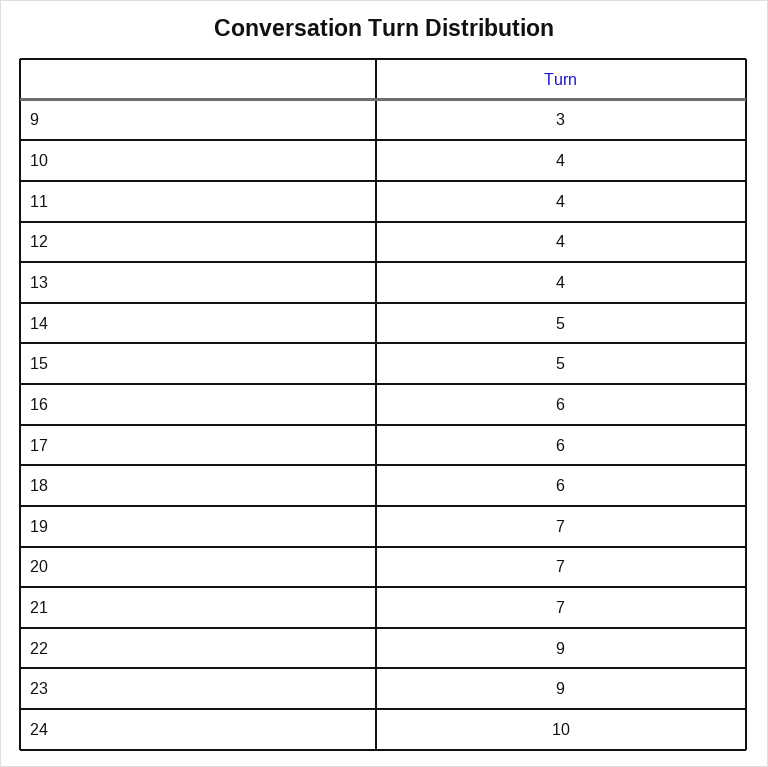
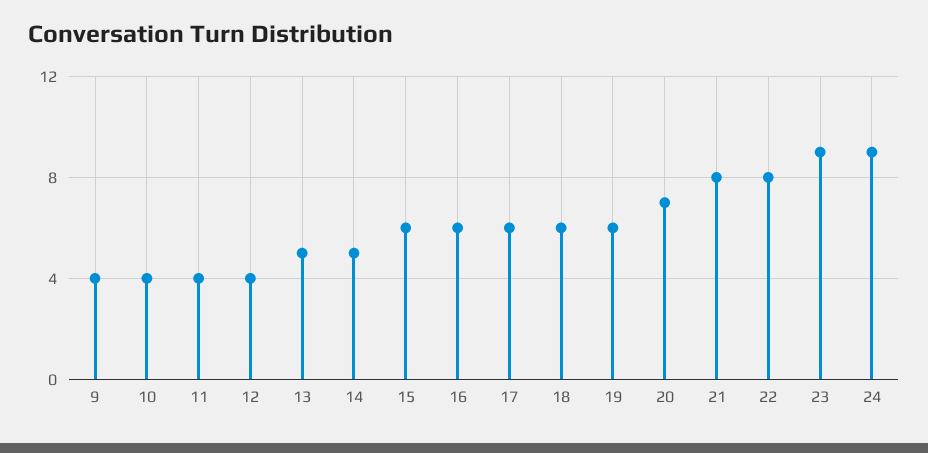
  {
-   "9": 3,
+   "9": 4,
    "10": 4,
    "11": 4,
    "12": 4,
-   "13": 4,
+   "13": 5,
    "14": 5,
-   "15": 5,
+   "15": 6,
    "16": 6,
    "17": 6,
    "18": 6,
-   "19": 7,
+   "19": 6,
    "20": 7,
-   "21": 7,
+   "21": 8,
-   "22": 9,
+   "22": 8,
    "23": 9,
-   "24": 10
+   "24": 9
  }

